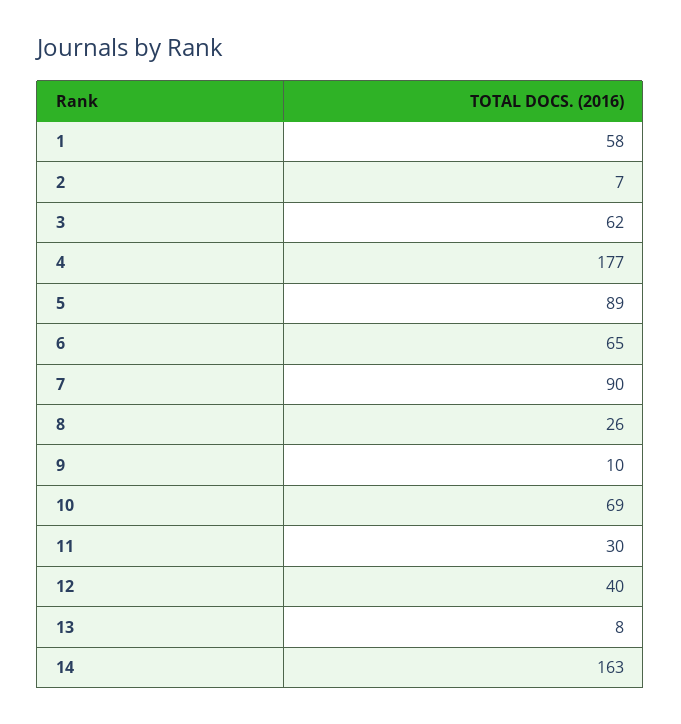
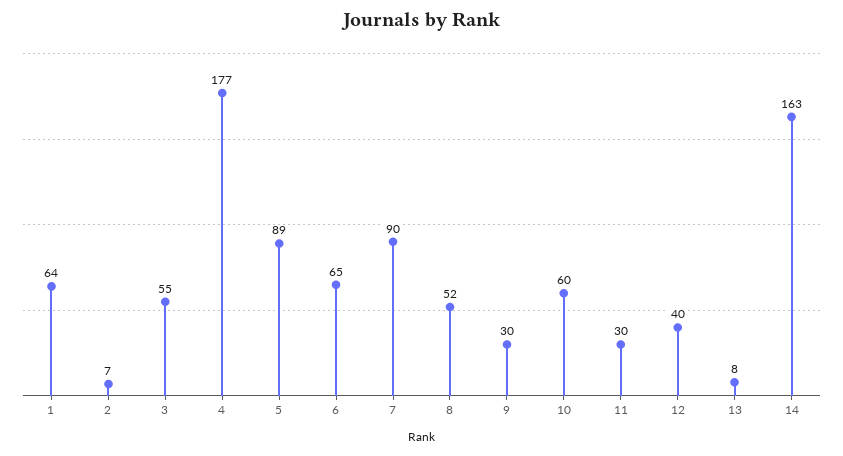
  {
-   "1": 58,
+   "1": 64,
    "2": 7,
-   "3": 62,
+   "3": 55,
    "4": 177,
    "5": 89,
    "6": 65,
    "7": 90,
-   "8": 26,
+   "8": 52,
-   "9": 10,
+   "9": 30,
-   "10": 69,
+   "10": 60,
    "11": 30,
    "12": 40,
    "13": 8,
    "14": 163
  }

